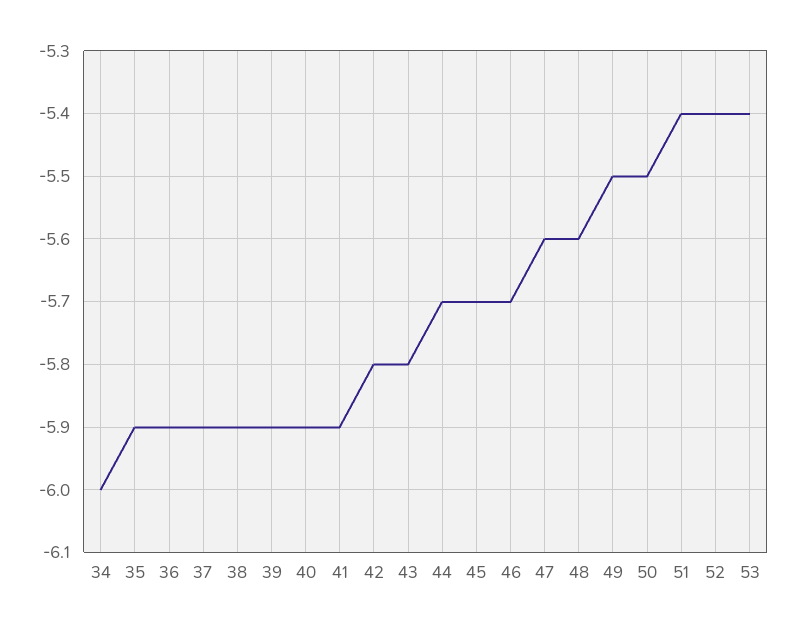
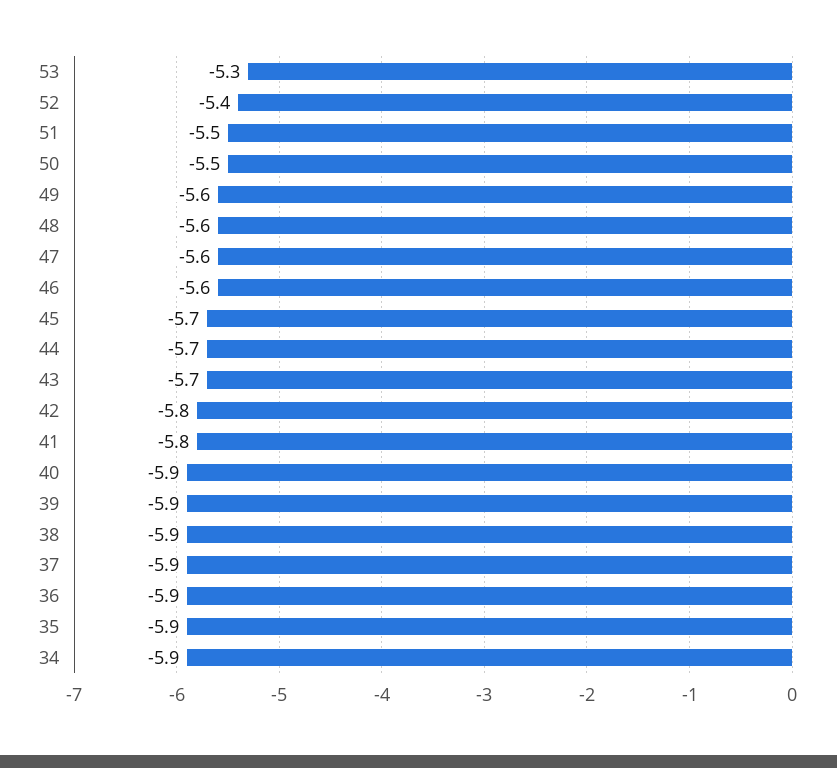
  {
-   "34": -6,
+   "34": -5.9,
    "35": -5.9,
    "36": -5.9,
    "37": -5.9,
    "38": -5.9,
    "39": -5.9,
    "40": -5.9,
-   "41": -5.9,
+   "41": -5.8,
    "42": -5.8,
-   "43": -5.8,
+   "43": -5.7,
    "44": -5.7,
    "45": -5.7,
-   "46": -5.7,
+   "46": -5.6,
    "47": -5.6,
    "48": -5.6,
-   "49": -5.5,
+   "49": -5.6,
    "50": -5.5,
-   "51": -5.4,
+   "51": -5.5,
    "52": -5.4,
-   "53": -5.4
+   "53": -5.3
  }

